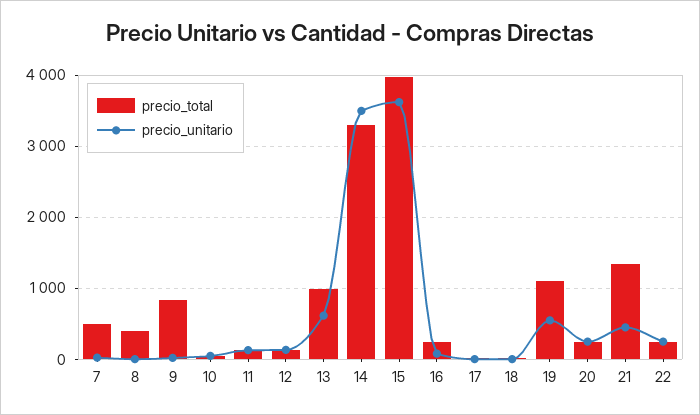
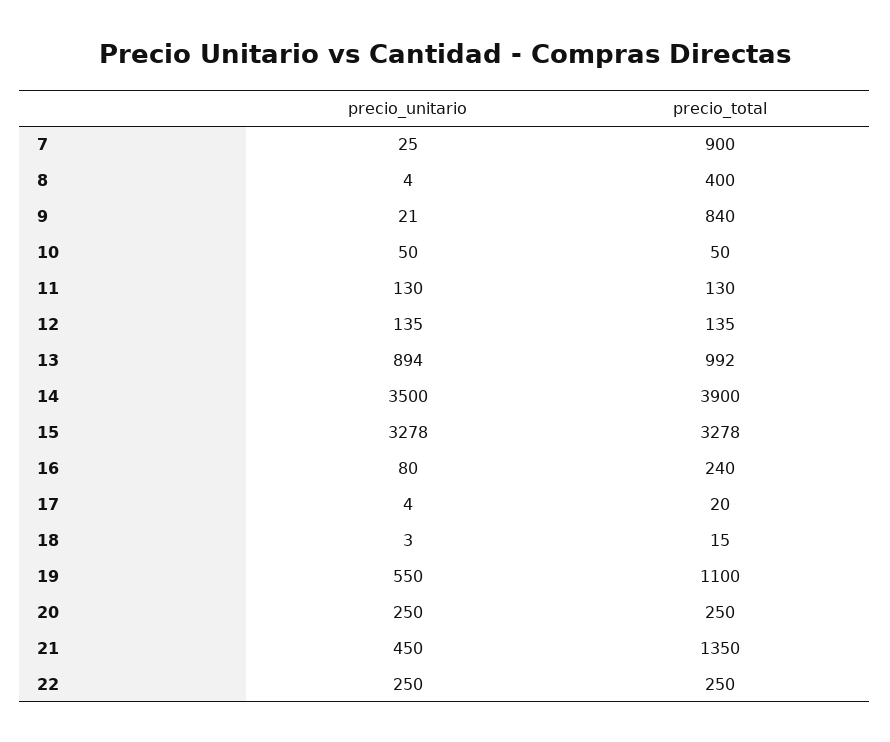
  {
    "precio_total": {
-     "7": 500,
+     "7": 900,
      "8": 400,
      "9": 840,
      "10": 50,
      "11": 130,
      "12": 135,
      "13": 992,
-     "14": 3300,
+     "14": 3900,
-     "15": 4000,
+     "15": 3278,
      "16": 240,
      "17": 20,
      "18": 15,
      "19": 1100,
      "20": 250,
      "21": 1350,
      "22": 250
    },
    "precio_unitario": {
      "7": 25,
      "8": 4,
      "9": 21,
      "10": 50,
      "11": 130,
      "12": 135,
-     "13": 600,
+     "13": 894,
      "14": 3500,
-     "15": 3600,
+     "15": 3278,
      "16": 80,
      "17": 4,
      "18": 3,
      "19": 550,
      "20": 250,
      "21": 450,
      "22": 250
    }
  }

